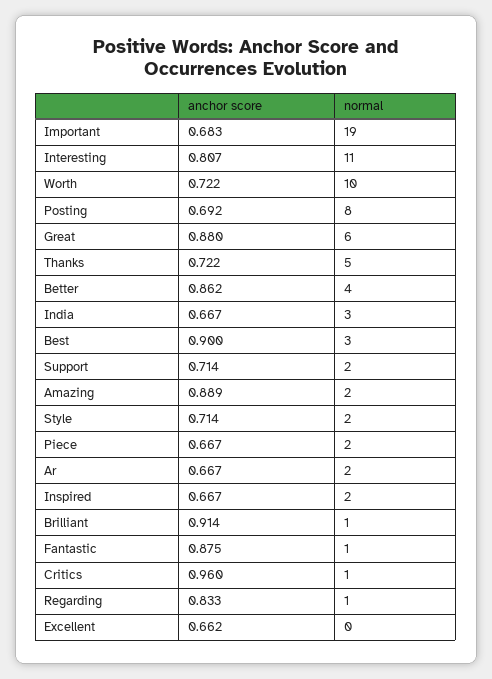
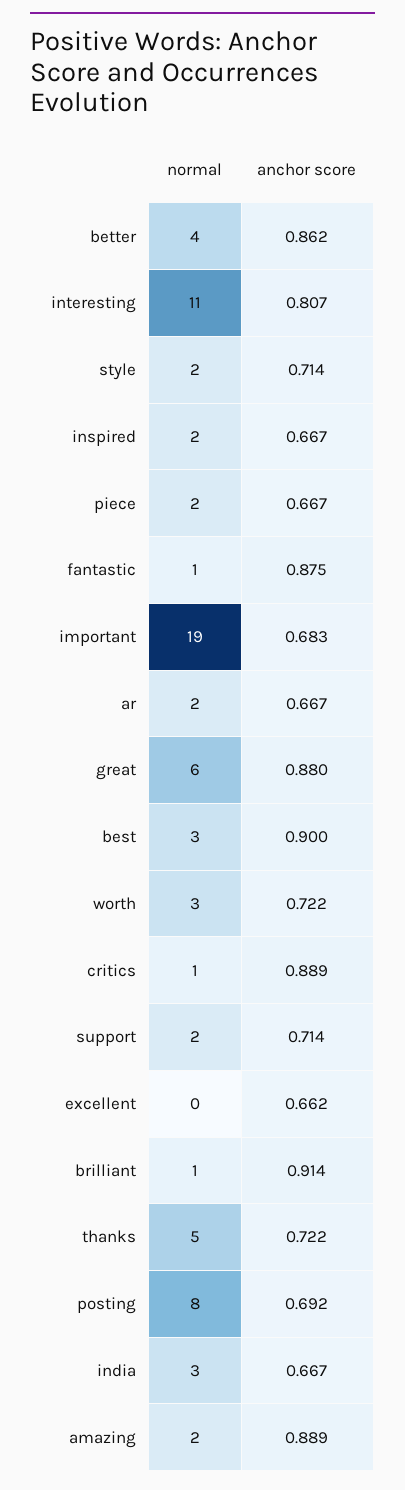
  {
    "anchor score": {
      "Important": 0.683,
      "Interesting": 0.807,
      "Worth": 0.722,
      "Posting": 0.692,
      "Great": 0.88,
      "Thanks": 0.722,
      "Better": 0.862,
      "India": 0.667,
      "Best": 0.9,
      "Support": 0.714,
      "Amazing": 0.889,
      "Style": 0.714,
      "Piece": 0.667,
      "Ar": 0.667,
      "Inspired": 0.667,
      "Brilliant": 0.914,
      "Fantastic": 0.875,
-     "Critics": 0.96,
+     "Critics": 0.889,
-     "Regarding": 0.833,
      "Excellent": 0.662
    },
    "normal": {
      "Important": 19,
      "Interesting": 11,
-     "Worth": 10,
+     "Worth": 3,
      "Posting": 8,
      "Great": 6,
      "Thanks": 5,
      "Better": 4,
      "India": 3,
      "Best": 3,
      "Support": 2,
      "Amazing": 2,
      "Style": 2,
      "Piece": 2,
      "Ar": 2,
      "Inspired": 2,
      "Brilliant": 1,
      "Fantastic": 1,
      "Critics": 1,
-     "Regarding": 1,
      "Excellent": 0
    }
  }

